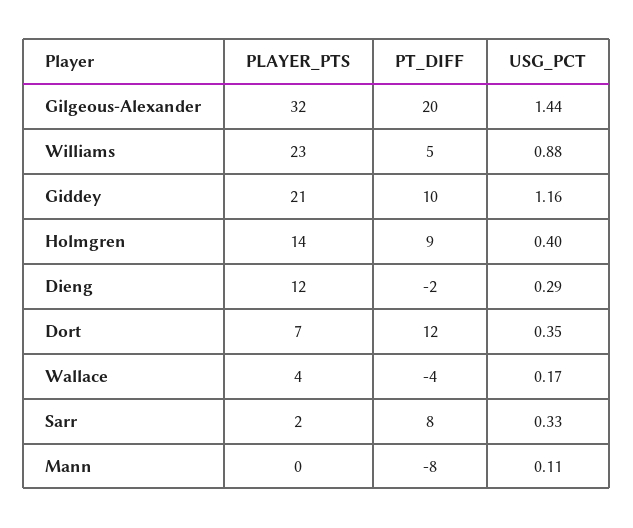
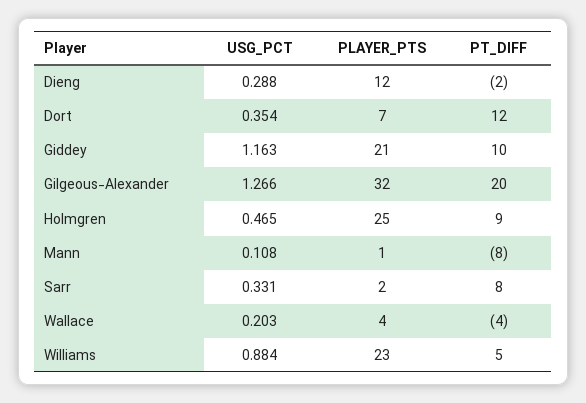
  {
    "PLAYER_PTS": {
      "Gilgeous-Alexander": 32,
      "Williams": 23,
      "Giddey": 21,
-     "Holmgren": 14,
+     "Holmgren": 25,
      "Dieng": 12,
      "Dort": 7,
      "Wallace": 4,
      "Sarr": 2,
-     "Mann": 0
+     "Mann": 1
    },
    "PT_DIFF": {
      "Gilgeous-Alexander": 20,
      "Williams": 5,
      "Giddey": 10,
      "Holmgren": 9,
      "Dieng": -2,
      "Dort": 12,
      "Wallace": -4,
      "Sarr": 8,
      "Mann": -8
    },
    "USG_PCT": {
-     "Gilgeous-Alexander": 1.44,
+     "Gilgeous-Alexander": 1.266,
      "Williams": 0.884,
      "Giddey": 1.163,
-     "Holmgren": 0.4,
+     "Holmgren": 0.465,
      "Dieng": 0.288,
      "Dort": 0.354,
-     "Wallace": 0.17,
+     "Wallace": 0.203,
      "Sarr": 0.331,
      "Mann": 0.108
    }
  }

